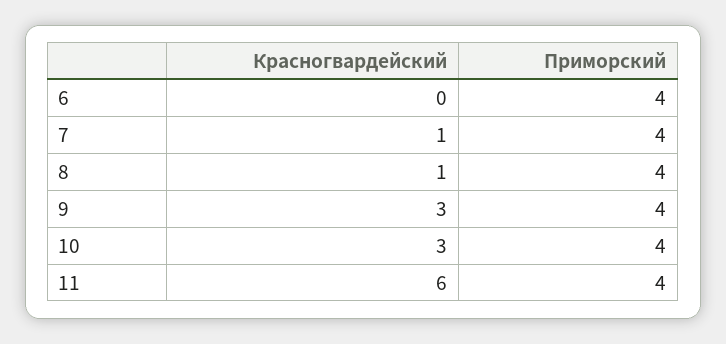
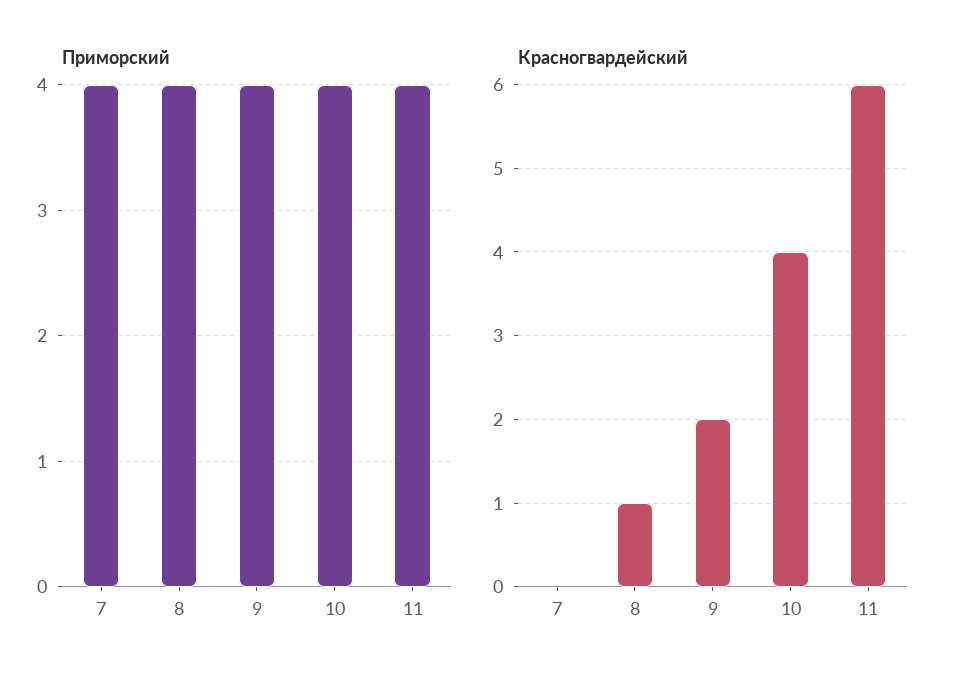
  {
    "Красногвардейский": {
-     "6": 0,
-     "7": 1,
+     "7": 0,
      "8": 1,
-     "9": 3,
+     "9": 2,
-     "10": 3,
+     "10": 4,
      "11": 6
    },
    "Приморский": {
-     "6": 4,
      "7": 4,
      "8": 4,
      "9": 4,
      "10": 4,
      "11": 4
    }
  }

